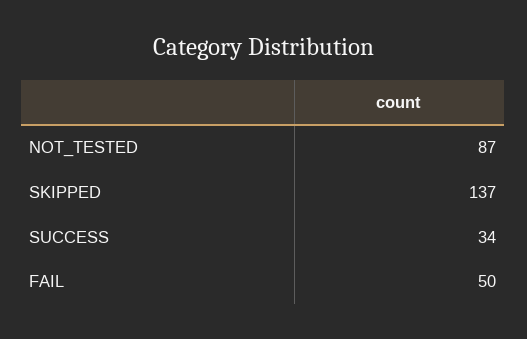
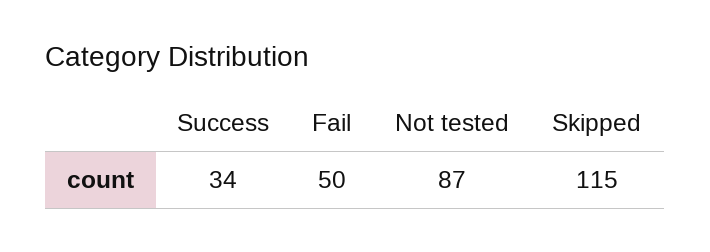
  {
    "NOT_TESTED": 87,
-   "SKIPPED": 137,
+   "SKIPPED": 115,
    "SUCCESS": 34,
    "FAIL": 50
  }

